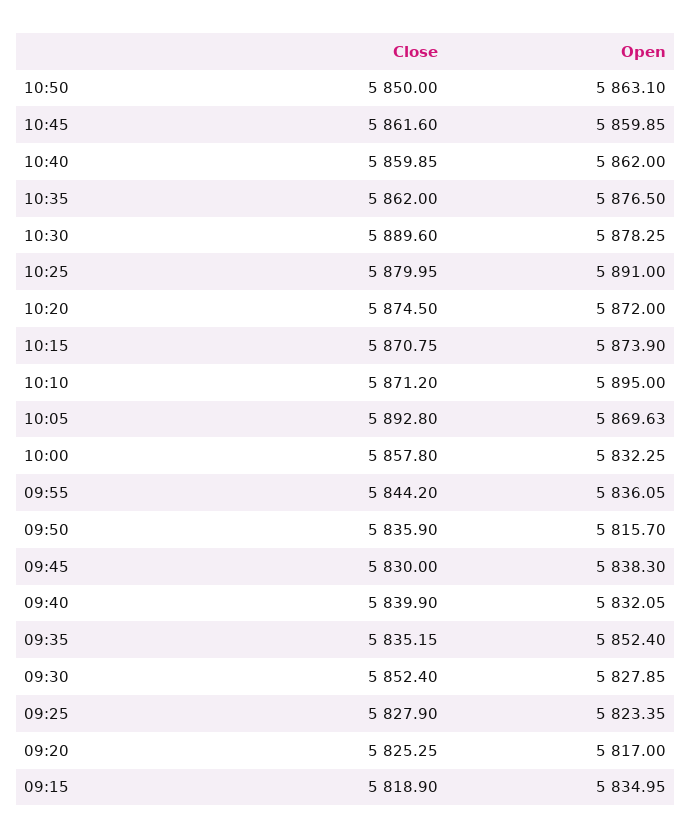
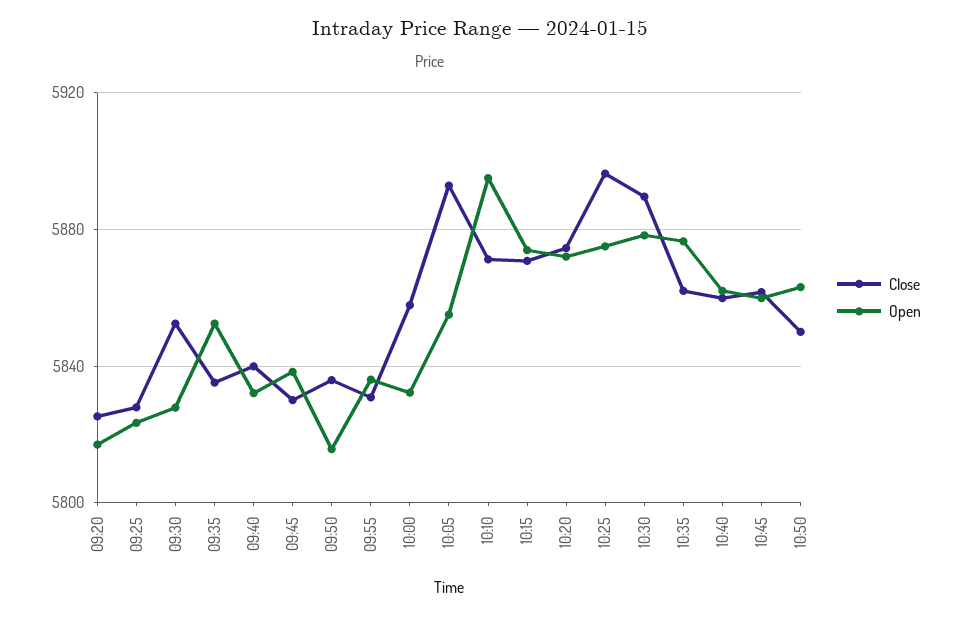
  {
    "Close": {
      "10:50": 5850,
      "10:45": 5861.6,
      "10:40": 5859.85,
      "10:35": 5862,
      "10:30": 5889.6,
-     "10:25": 5879.95,
+     "10:25": 5895,
      "10:20": 5874.5,
      "10:15": 5870.75,
      "10:10": 5871.2,
      "10:05": 5892.8,
      "10:00": 5857.8,
-     "09:55": 5844.2,
+     "09:55": 5830,
      "09:50": 5835.9,
      "09:45": 5830,
      "09:40": 5839.9,
      "09:35": 5835.15,
      "09:30": 5852.4,
      "09:25": 5827.9,
-     "09:20": 5825.25,
+     "09:20": 5825.25
-     "09:15": 5818.9
    },
    "Open": {
      "10:50": 5863.1,
      "10:45": 5859.85,
      "10:40": 5862,
      "10:35": 5876.5,
      "10:30": 5878.25,
-     "10:25": 5891,
+     "10:25": 5875,
      "10:20": 5872,
      "10:15": 5873.9,
      "10:10": 5895,
-     "10:05": 5869.63,
+     "10:05": 5855,
      "10:00": 5832.25,
      "09:55": 5836.05,
      "09:50": 5815.7,
      "09:45": 5838.3,
      "09:40": 5832.05,
      "09:35": 5852.4,
      "09:30": 5827.85,
      "09:25": 5823.35,
-     "09:20": 5817,
+     "09:20": 5817
-     "09:15": 5834.95
    }
  }

